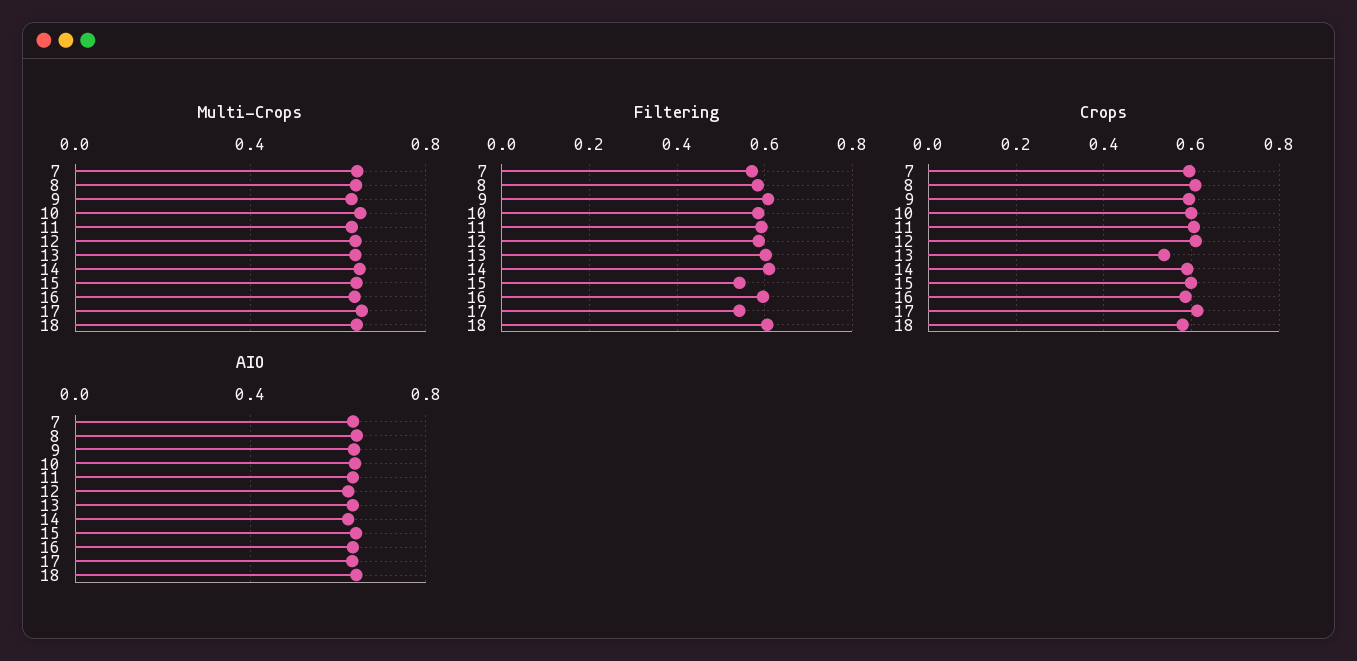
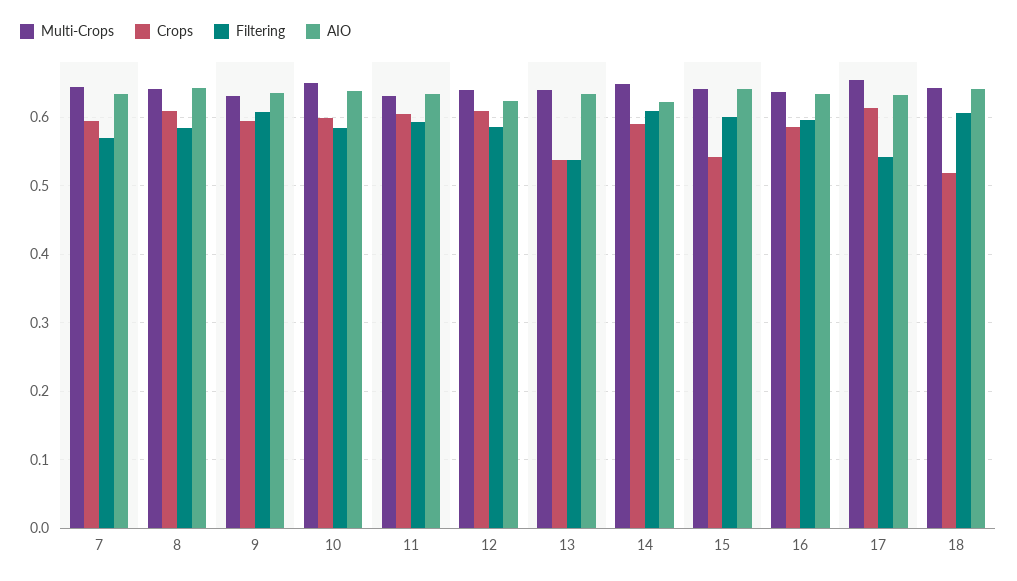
  {
    "Multi-Crops": {
      "7": 0.64,
      "8": 0.64,
      "9": 0.63,
      "10": 0.65,
      "11": 0.63,
      "12": 0.64,
      "13": 0.64,
      "14": 0.65,
      "15": 0.64,
      "16": 0.64,
      "17": 0.65,
      "18": 0.64
    },
    "Filtering": {
      "7": 0.57,
      "8": 0.58,
      "9": 0.61,
      "10": 0.59,
      "11": 0.59,
      "12": 0.59,
-     "13": 0.6,
+     "13": 0.54,
      "14": 0.61,
-     "15": 0.54,
+     "15": 0.6,
      "16": 0.6,
      "17": 0.54,
      "18": 0.61
    },
    "Crops": {
      "7": 0.59,
      "8": 0.61,
      "9": 0.59,
      "10": 0.6,
      "11": 0.61,
      "12": 0.61,
      "13": 0.54,
      "14": 0.59,
-     "15": 0.6,
+     "15": 0.54,
      "16": 0.59,
      "17": 0.61,
-     "18": 0.58
+     "18": 0.52
    },
    "AIO": {
      "7": 0.63,
      "8": 0.64,
      "9": 0.64,
      "10": 0.64,
      "11": 0.63,
      "12": 0.62,
      "13": 0.63,
      "14": 0.62,
      "15": 0.64,
      "16": 0.63,
      "17": 0.63,
      "18": 0.64
    }
  }

